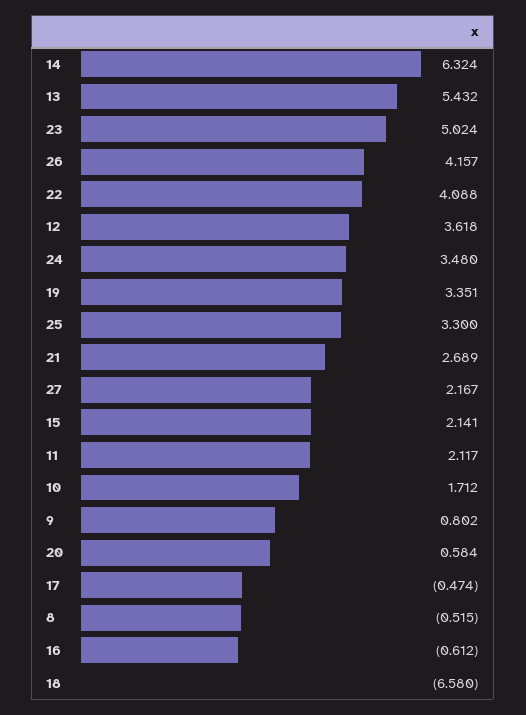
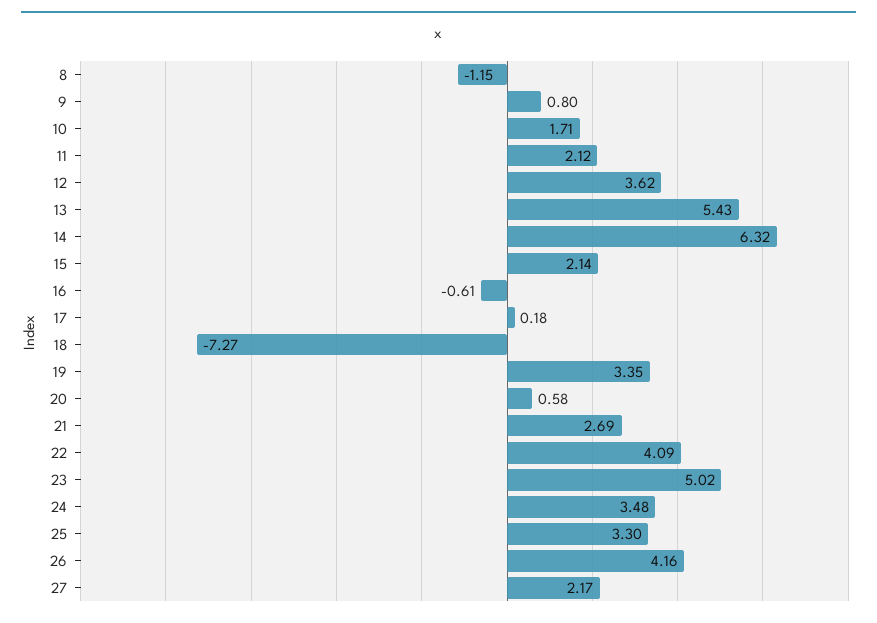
  {
    "14": 6.324,
    "13": 5.432,
    "23": 5.024,
    "26": 4.157,
    "22": 4.088,
    "12": 3.618,
    "24": 3.48,
    "19": 3.351,
    "25": 3.3,
    "21": 2.689,
    "27": 2.167,
    "15": 2.141,
    "11": 2.117,
    "10": 1.712,
    "9": 0.802,
    "20": 0.584,
-   "17": -0.474,
+   "17": 0.18,
-   "8": -0.515,
+   "8": -1.15,
    "16": -0.612,
-   "18": -6.58
+   "18": -7.27
  }

